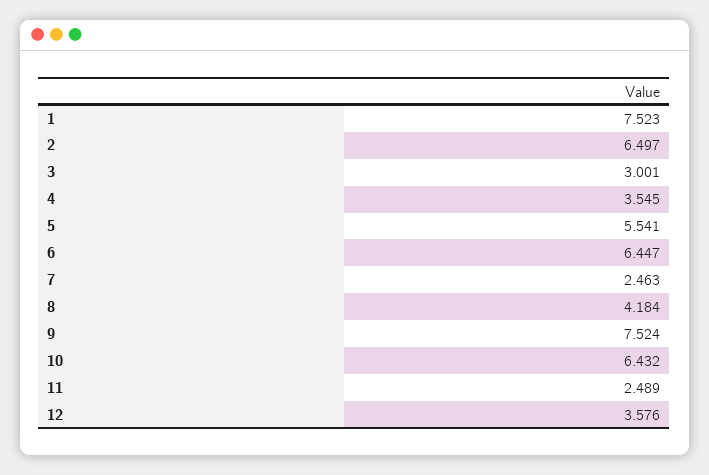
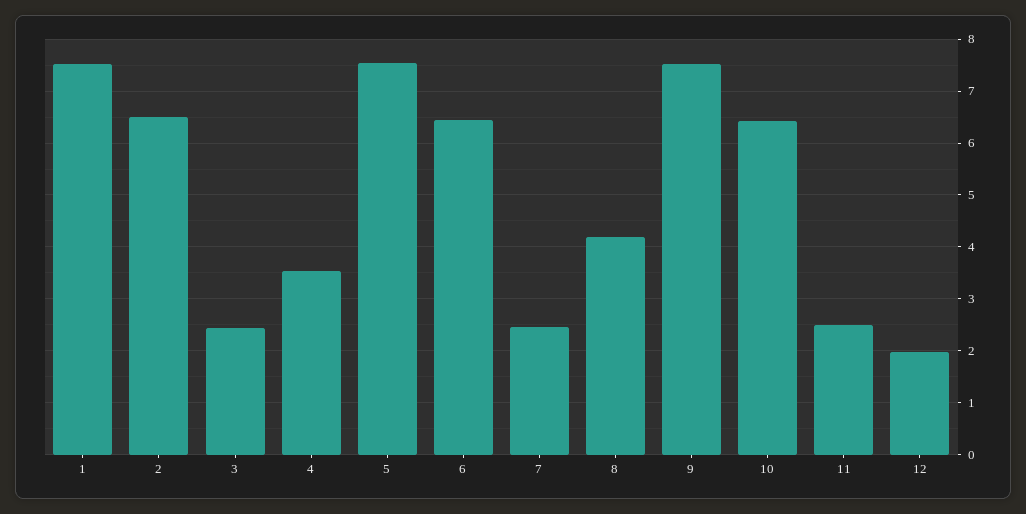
  {
    "1": 7.523,
    "2": 6.497,
-   "3": 3.001,
+   "3": 2.4,
    "4": 3.545,
-   "5": 5.541,
+   "5": 7.6,
    "6": 6.447,
    "7": 2.463,
    "8": 4.184,
    "9": 7.524,
    "10": 6.432,
    "11": 2.489,
-   "12": 3.576
+   "12": 2
  }

